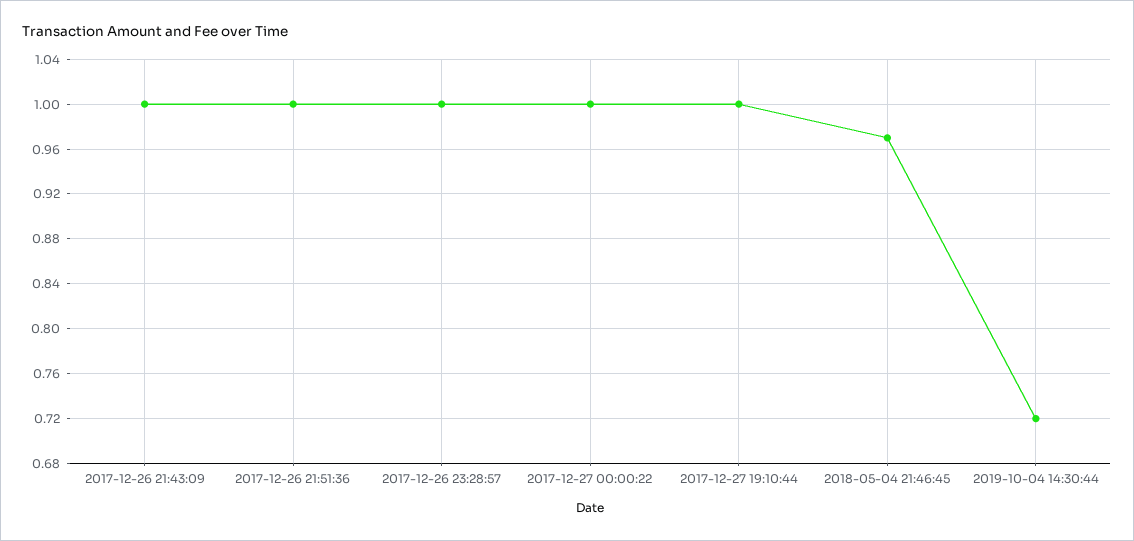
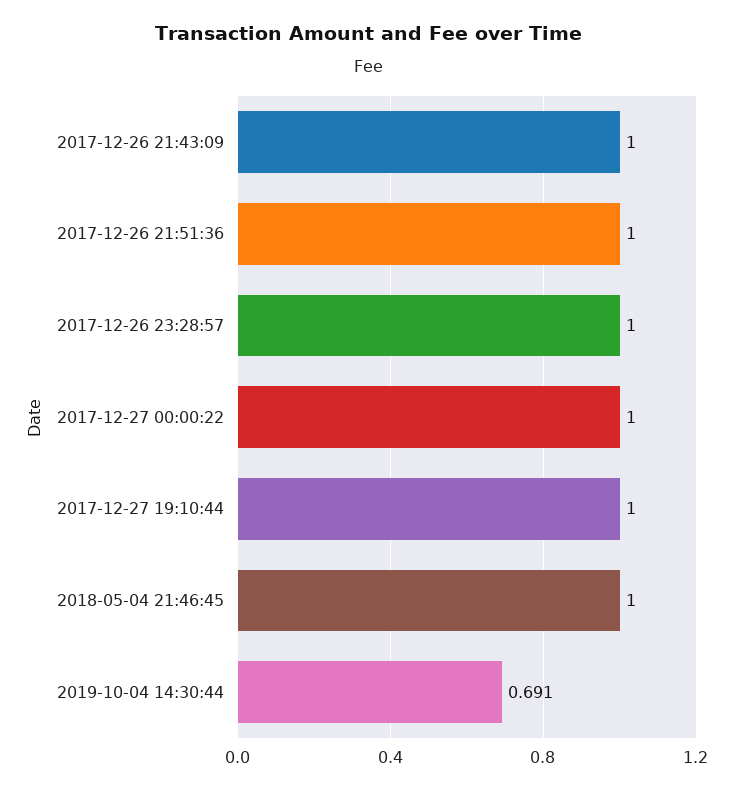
  {
    "2017-12-26 21:43:09": 1,
    "2017-12-26 21:51:36": 1,
    "2017-12-26 23:28:57": 1,
    "2017-12-27 00:00:22": 1,
    "2017-12-27 19:10:44": 1,
-   "2018-05-04 21:46:45": 0.97,
+   "2018-05-04 21:46:45": 1,
-   "2019-10-04 14:30:44": 0.72
+   "2019-10-04 14:30:44": 0.691
  }

